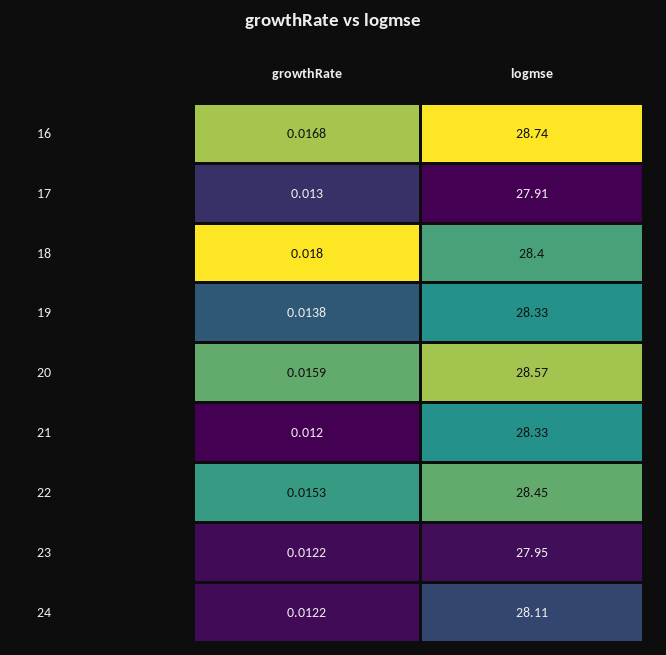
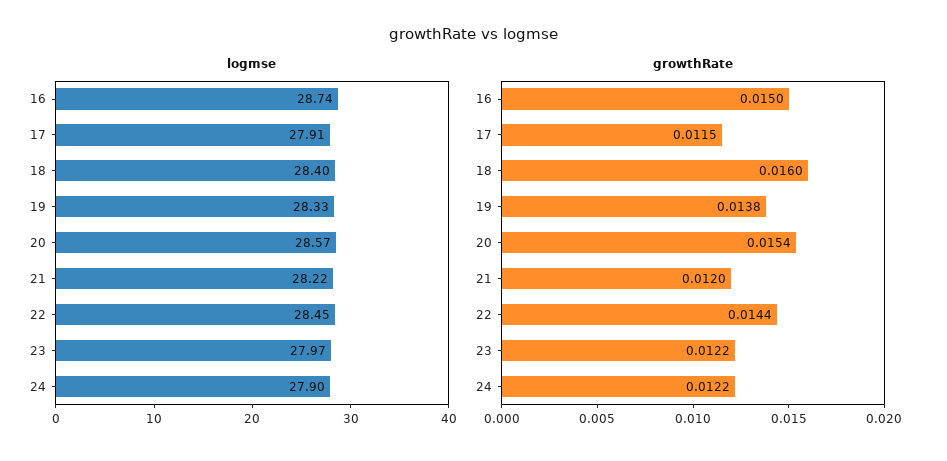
  {
    "growthRate": {
-     "16": 0.0168,
+     "16": 0.015,
-     "17": 0.013,
+     "17": 0.0115,
-     "18": 0.018,
+     "18": 0.016,
      "19": 0.0138,
-     "20": 0.0159,
+     "20": 0.0154,
      "21": 0.012,
-     "22": 0.0153,
+     "22": 0.0144,
      "23": 0.0122,
      "24": 0.0122
    },
    "logmse": {
      "16": 28.74,
      "17": 27.91,
      "18": 28.4,
      "19": 28.33,
      "20": 28.57,
-     "21": 28.33,
+     "21": 28.22,
      "22": 28.45,
-     "23": 27.95,
+     "23": 27.97,
-     "24": 28.11
+     "24": 27.9
    }
  }

